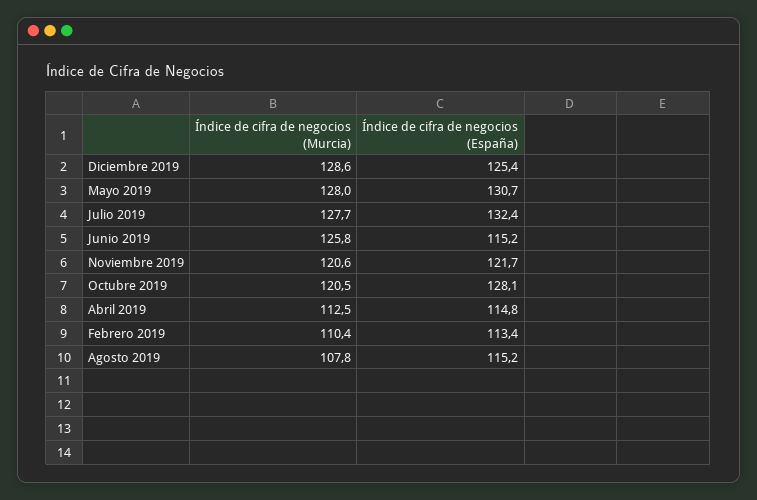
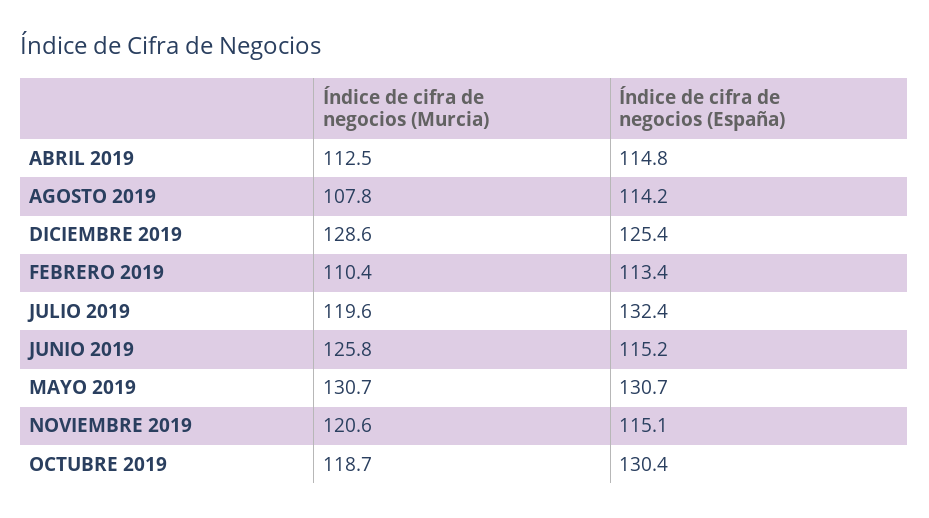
  {
    "Índice de cifra de negocios (Murcia)": {
      "Diciembre 2019": 128.6,
-     "Mayo 2019": 128,
+     "Mayo 2019": 130.7,
-     "Julio 2019": 127.7,
+     "Julio 2019": 119.6,
      "Junio 2019": 125.8,
      "Noviembre 2019": 120.6,
-     "Octubre 2019": 120.5,
+     "Octubre 2019": 118.7,
      "Abril 2019": 112.5,
      "Febrero 2019": 110.4,
      "Agosto 2019": 107.8
    },
    "Índice de cifra de negocios (España)": {
      "Diciembre 2019": 125.4,
      "Mayo 2019": 130.7,
      "Julio 2019": 132.4,
      "Junio 2019": 115.2,
-     "Noviembre 2019": 121.7,
+     "Noviembre 2019": 115.1,
-     "Octubre 2019": 128.1,
+     "Octubre 2019": 130.4,
      "Abril 2019": 114.8,
      "Febrero 2019": 113.4,
-     "Agosto 2019": 115.2
+     "Agosto 2019": 114.2
    }
  }

